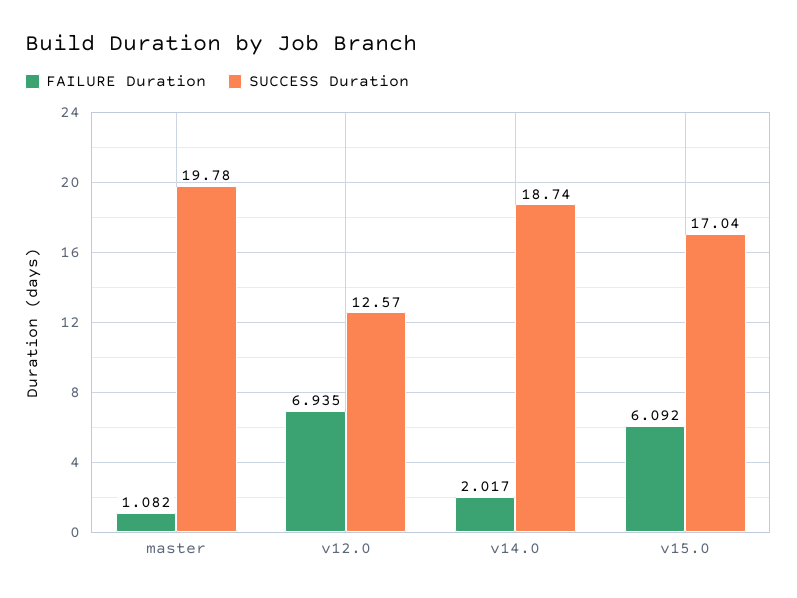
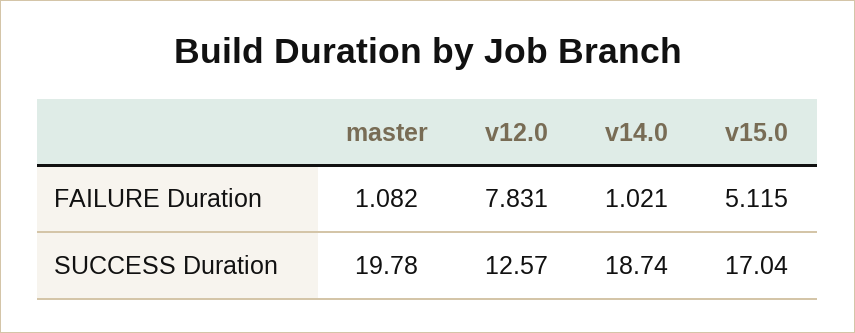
  {
    "FAILURE Duration": {
      "master": 1.082,
-     "v12.0": 6.935,
+     "v12.0": 7.831,
-     "v14.0": 2.017,
+     "v14.0": 1.021,
-     "v15.0": 6.092
+     "v15.0": 5.115
    },
    "SUCCESS Duration": {
      "master": 19.78,
      "v12.0": 12.57,
      "v14.0": 18.74,
      "v15.0": 17.04
    }
  }

